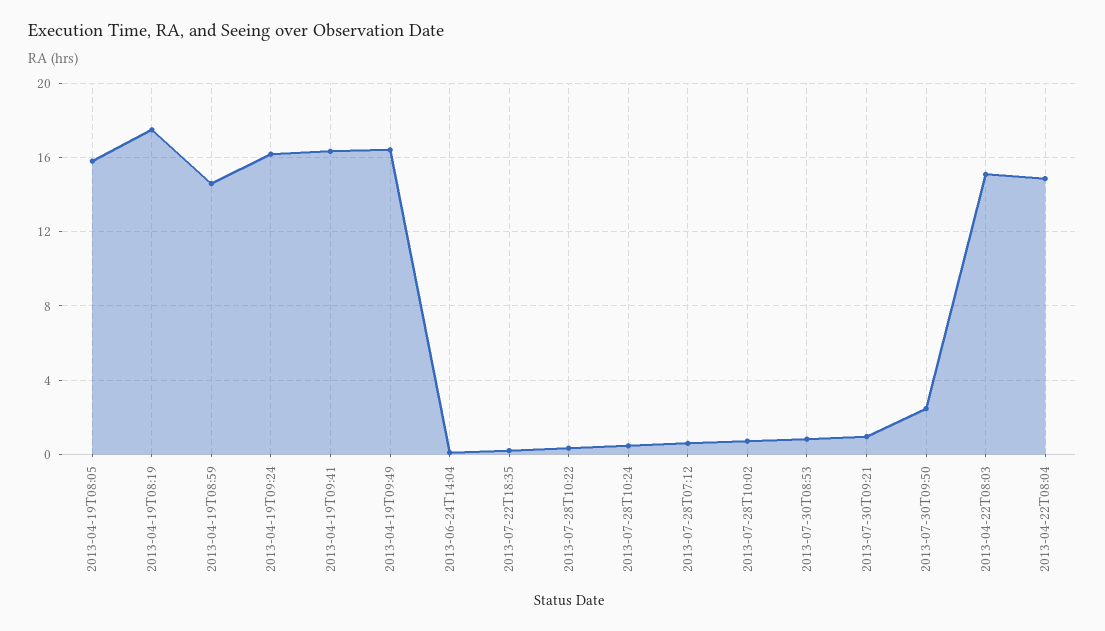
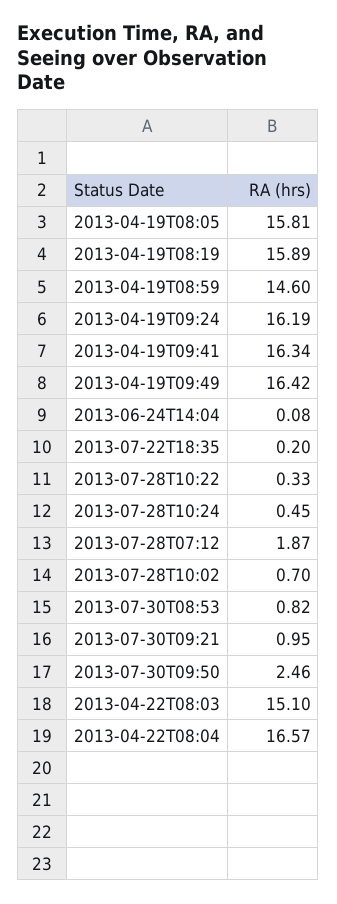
  {
    "2013-04-19T08:05": 15.81,
-   "2013-04-19T08:19": 17.5,
+   "2013-04-19T08:19": 15.89,
    "2013-04-19T08:59": 14.6,
    "2013-04-19T09:24": 16.19,
    "2013-04-19T09:41": 16.34,
    "2013-04-19T09:49": 16.42,
    "2013-06-24T14:04": 0.08,
    "2013-07-22T18:35": 0.2,
    "2013-07-28T10:22": 0.33,
    "2013-07-28T10:24": 0.45,
-   "2013-07-28T07:12": 0.5,
+   "2013-07-28T07:12": 1.87,
    "2013-07-28T10:02": 0.7,
    "2013-07-30T08:53": 0.82,
    "2013-07-30T09:21": 0.95,
    "2013-07-30T09:50": 2.46,
    "2013-04-22T08:03": 15.1,
-   "2013-04-22T08:04": 15
+   "2013-04-22T08:04": 16.57
  }

